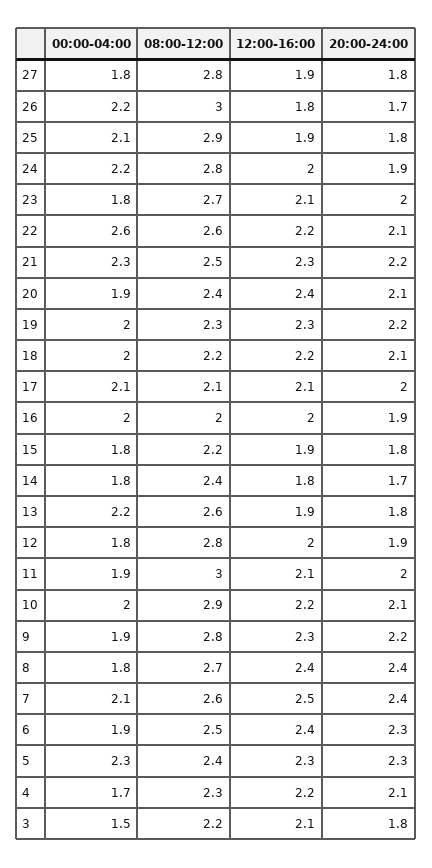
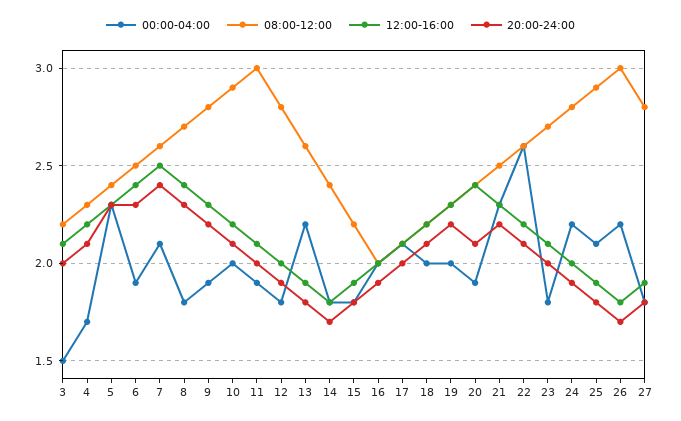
  {
    "00:00-04:00": {
      "27": 1.8,
      "26": 2.2,
      "25": 2.1,
      "24": 2.2,
      "23": 1.8,
      "22": 2.6,
      "21": 2.3,
      "20": 1.9,
      "19": 2,
      "18": 2,
      "17": 2.1,
      "16": 2,
      "15": 1.8,
      "14": 1.8,
      "13": 2.2,
      "12": 1.8,
      "11": 1.9,
      "10": 2,
      "9": 1.9,
      "8": 1.8,
      "7": 2.1,
      "6": 1.9,
      "5": 2.3,
      "4": 1.7,
      "3": 1.5
    },
    "08:00-12:00": {
      "27": 2.8,
      "26": 3,
      "25": 2.9,
      "24": 2.8,
      "23": 2.7,
      "22": 2.6,
      "21": 2.5,
      "20": 2.4,
      "19": 2.3,
      "18": 2.2,
      "17": 2.1,
      "16": 2,
      "15": 2.2,
      "14": 2.4,
      "13": 2.6,
      "12": 2.8,
      "11": 3,
      "10": 2.9,
      "9": 2.8,
      "8": 2.7,
      "7": 2.6,
      "6": 2.5,
      "5": 2.4,
      "4": 2.3,
      "3": 2.2
    },
    "12:00-16:00": {
      "27": 1.9,
      "26": 1.8,
      "25": 1.9,
      "24": 2,
      "23": 2.1,
      "22": 2.2,
      "21": 2.3,
      "20": 2.4,
      "19": 2.3,
      "18": 2.2,
      "17": 2.1,
      "16": 2,
      "15": 1.9,
      "14": 1.8,
      "13": 1.9,
      "12": 2,
      "11": 2.1,
      "10": 2.2,
      "9": 2.3,
      "8": 2.4,
      "7": 2.5,
      "6": 2.4,
      "5": 2.3,
      "4": 2.2,
      "3": 2.1
    },
    "20:00-24:00": {
      "27": 1.8,
      "26": 1.7,
      "25": 1.8,
      "24": 1.9,
      "23": 2,
      "22": 2.1,
      "21": 2.2,
      "20": 2.1,
      "19": 2.2,
      "18": 2.1,
      "17": 2,
      "16": 1.9,
      "15": 1.8,
      "14": 1.7,
      "13": 1.8,
      "12": 1.9,
      "11": 2,
      "10": 2.1,
      "9": 2.2,
-     "8": 2.4,
+     "8": 2.3,
      "7": 2.4,
      "6": 2.3,
      "5": 2.3,
      "4": 2.1,
-     "3": 1.8
+     "3": 2
    }
  }

